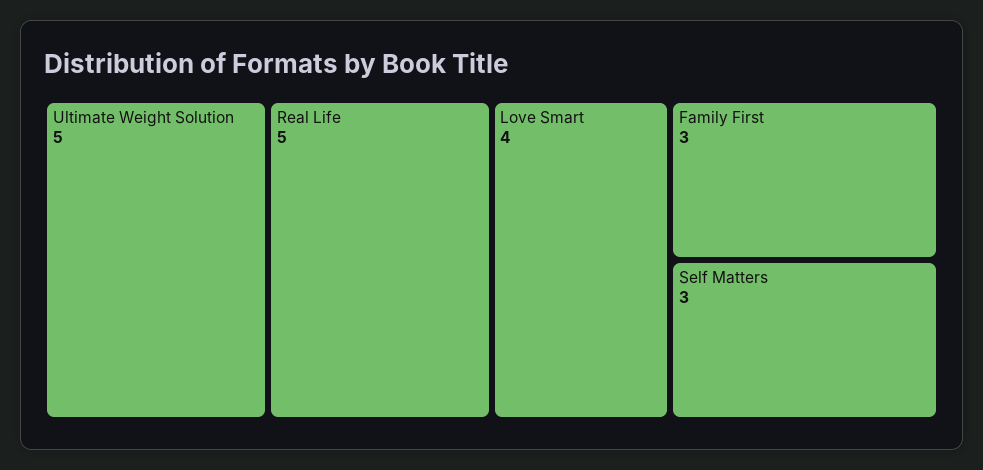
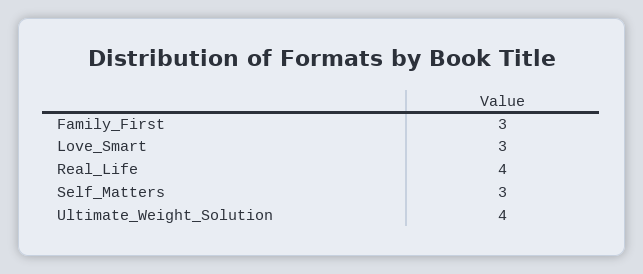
  {
-   "Ultimate Weight Solution": 5,
+   "Ultimate Weight Solution": 4,
-   "Real Life": 5,
+   "Real Life": 4,
-   "Love Smart": 4,
+   "Love Smart": 3,
    "Family First": 3,
    "Self Matters": 3
  }

